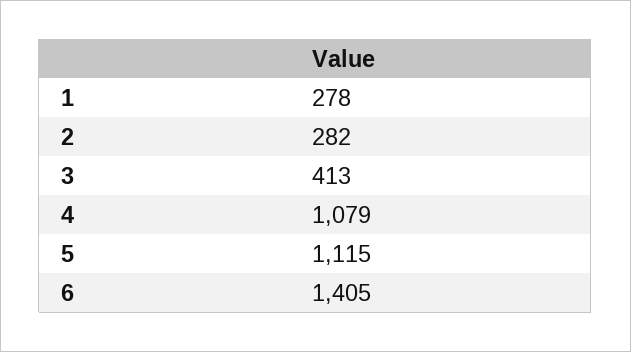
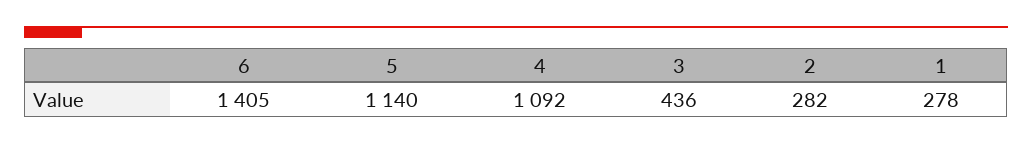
  {
    "1": 278,
    "2": 282,
-   "3": 413,
+   "3": 436,
-   "4": 1079,
+   "4": 1092,
-   "5": 1115,
+   "5": 1140,
    "6": 1405
  }

